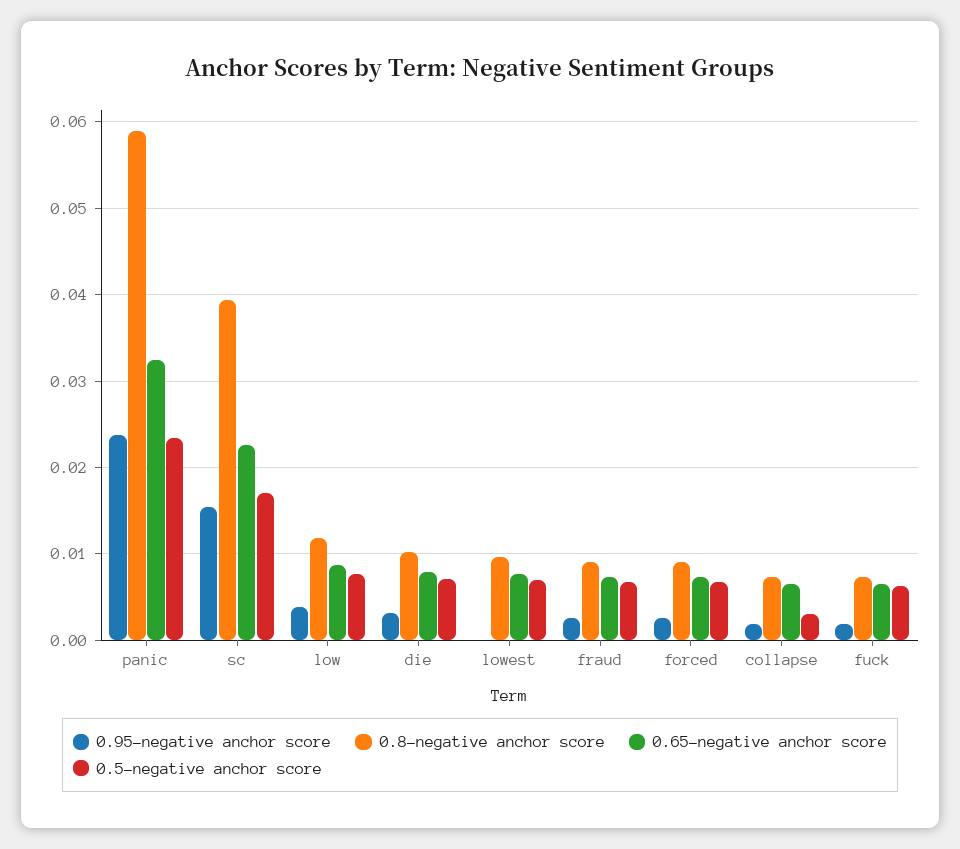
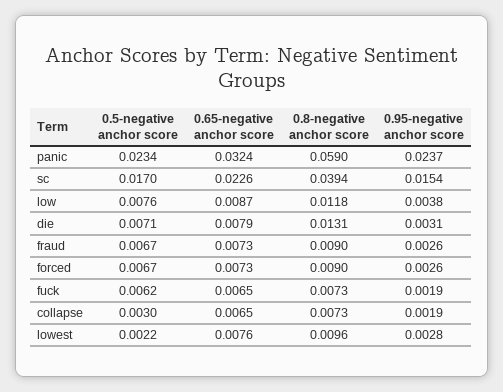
  {
    "0.95-negative anchor score": {
      "panic": 0.0237,
      "sc": 0.0154,
      "low": 0.0038,
      "die": 0.0031,
-     "lowest": 0,
+     "lowest": 0.0028,
      "fraud": 0.0026,
      "forced": 0.0026,
      "collapse": 0.0019,
      "fuck": 0.0019
    },
    "0.8-negative anchor score": {
      "panic": 0.059,
      "sc": 0.0394,
      "low": 0.0118,
-     "die": 0.01,
+     "die": 0.0131,
      "lowest": 0.0096,
      "fraud": 0.009,
      "forced": 0.009,
      "collapse": 0.0073,
      "fuck": 0.0073
    },
    "0.65-negative anchor score": {
      "panic": 0.0324,
      "sc": 0.0226,
      "low": 0.0087,
      "die": 0.0079,
      "lowest": 0.0076,
      "fraud": 0.0073,
      "forced": 0.0073,
      "collapse": 0.0065,
      "fuck": 0.0065
    },
    "0.5-negative anchor score": {
      "panic": 0.0234,
      "sc": 0.017,
      "low": 0.0076,
      "die": 0.0071,
-     "lowest": 0.007,
+     "lowest": 0.0022,
      "fraud": 0.0067,
      "forced": 0.0067,
      "collapse": 0.003,
      "fuck": 0.0062
    }
  }

